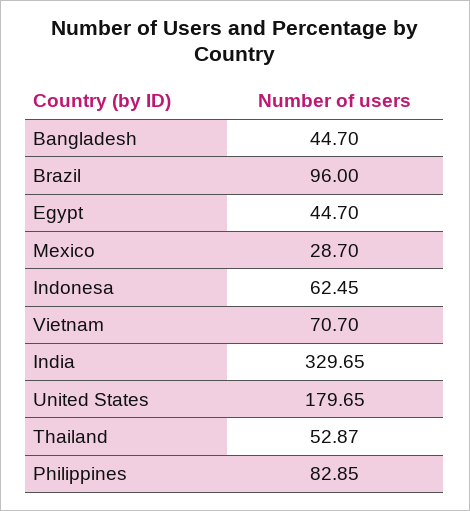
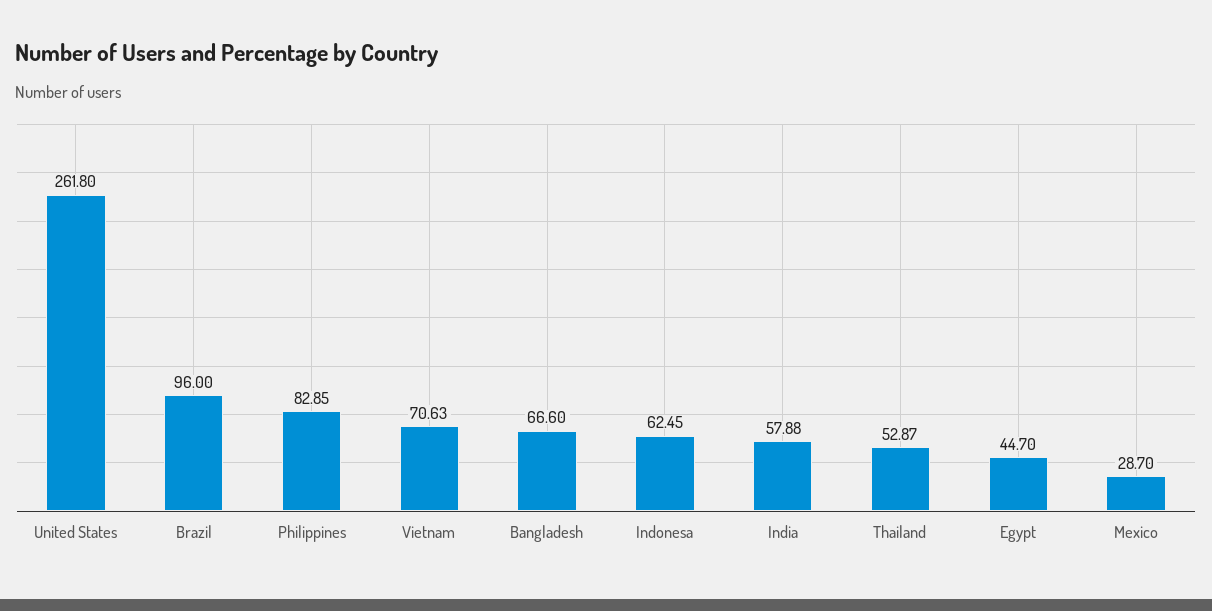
  {
-   "Bangladesh": 44.7,
+   "Bangladesh": 66.6,
    "Brazil": 96,
    "Egypt": 44.7,
    "Mexico": 28.7,
    "Indonesa": 62.45,
-   "Vietnam": 70.7,
+   "Vietnam": 70.63,
-   "India": 329.65,
+   "India": 57.88,
-   "United States": 179.65,
+   "United States": 261.8,
    "Thailand": 52.87,
    "Philippines": 82.85
  }

